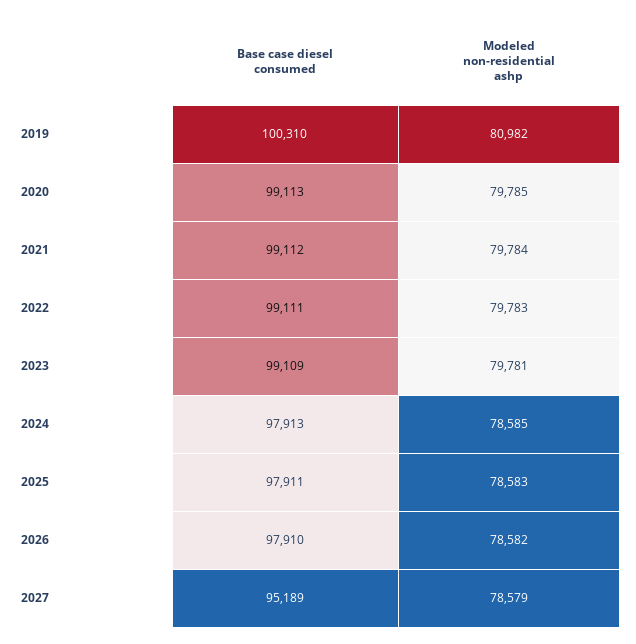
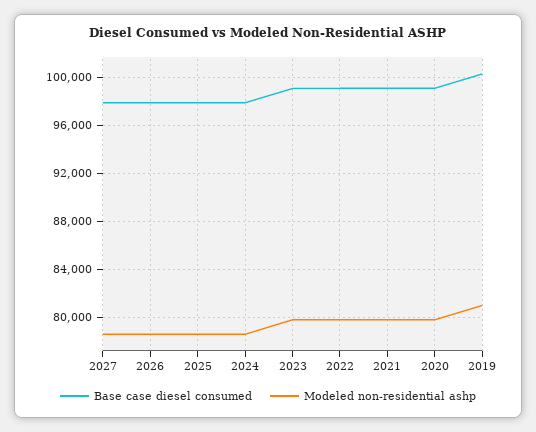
  {
    "Base case diesel consumed": {
      "2019": 100310,
      "2020": 99113,
      "2021": 99112,
      "2022": 99111,
      "2023": 99109,
      "2024": 97913,
      "2025": 97911,
      "2026": 97910,
-     "2027": 95189
+     "2027": 98000
    },
    "Modeled non-residential ashp": {
      "2019": 80982,
      "2020": 79785,
      "2021": 79784,
      "2022": 79783,
      "2023": 79781,
      "2024": 78585,
      "2025": 78583,
      "2026": 78582,
      "2027": 78579
    }
  }

